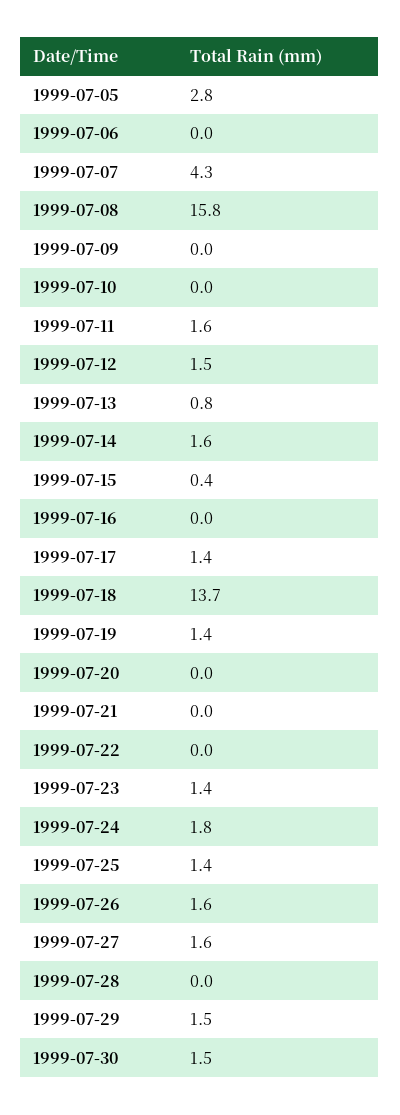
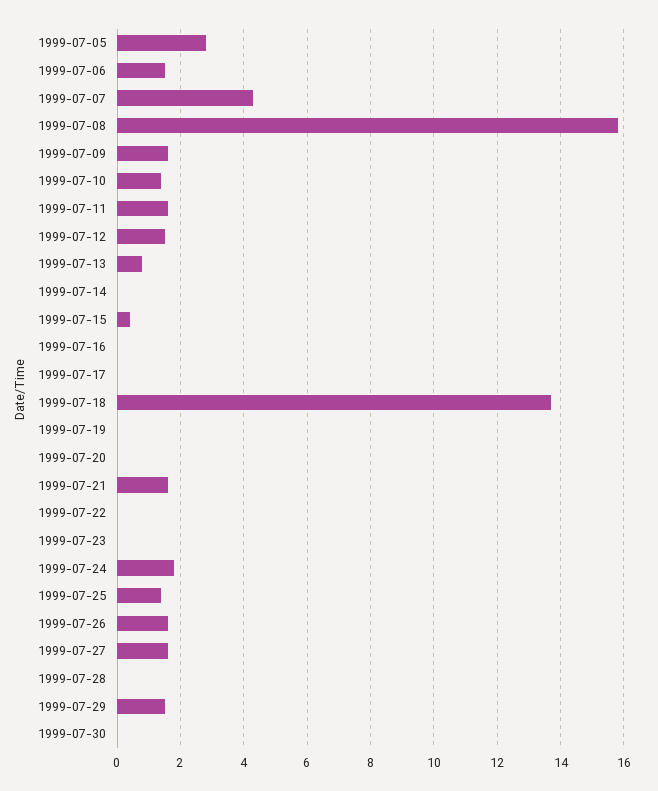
  {
    "1999-07-05": 2.8,
-   "1999-07-06": 0,
+   "1999-07-06": 1.5,
    "1999-07-07": 4.3,
    "1999-07-08": 15.8,
-   "1999-07-09": 0,
+   "1999-07-09": 1.5,
-   "1999-07-10": 0,
+   "1999-07-10": 1.5,
    "1999-07-11": 1.6,
    "1999-07-12": 1.5,
    "1999-07-13": 0.8,
-   "1999-07-14": 1.6,
+   "1999-07-14": 0,
    "1999-07-15": 0.4,
    "1999-07-16": 0,
-   "1999-07-17": 1.4,
+   "1999-07-17": 0,
    "1999-07-18": 13.7,
-   "1999-07-19": 1.4,
+   "1999-07-19": 0,
    "1999-07-20": 0,
-   "1999-07-21": 0,
+   "1999-07-21": 1.5,
    "1999-07-22": 0,
-   "1999-07-23": 1.4,
+   "1999-07-23": 0,
    "1999-07-24": 1.8,
    "1999-07-25": 1.4,
    "1999-07-26": 1.6,
    "1999-07-27": 1.6,
    "1999-07-28": 0,
    "1999-07-29": 1.5,
-   "1999-07-30": 1.5
+   "1999-07-30": 0
  }

